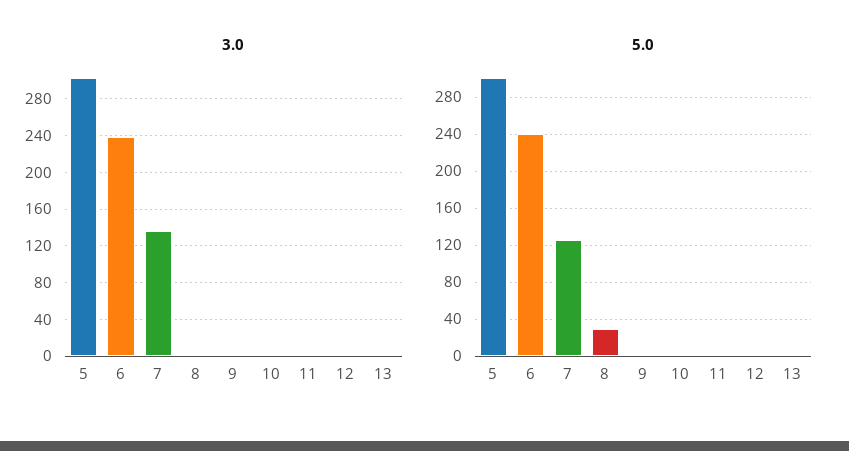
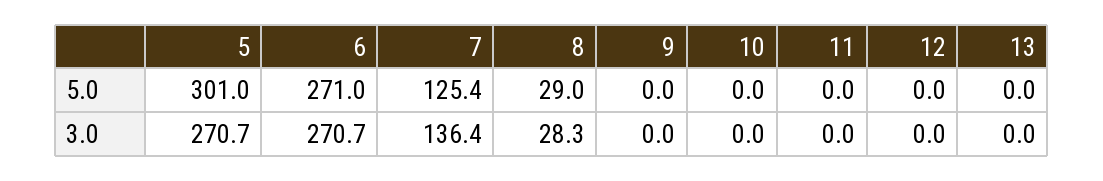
  {
    "3.0": {
-     "5": 300,
+     "5": 270.7,
-     "6": 240,
+     "6": 270.7,
      "7": 136.4,
-     "8": 0,
+     "8": 28.3,
      "9": 0,
      "10": 0,
      "11": 0,
      "12": 0,
      "13": 0
    },
    "5.0": {
      "5": 301,
-     "6": 240,
+     "6": 271,
      "7": 125.4,
      "8": 29,
      "9": 0,
      "10": 0,
      "11": 0,
      "12": 0,
      "13": 0
    }
  }

